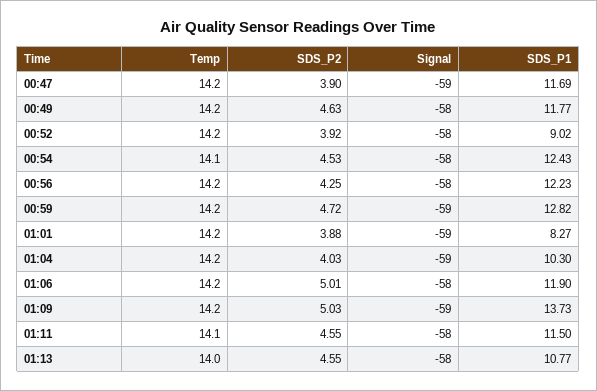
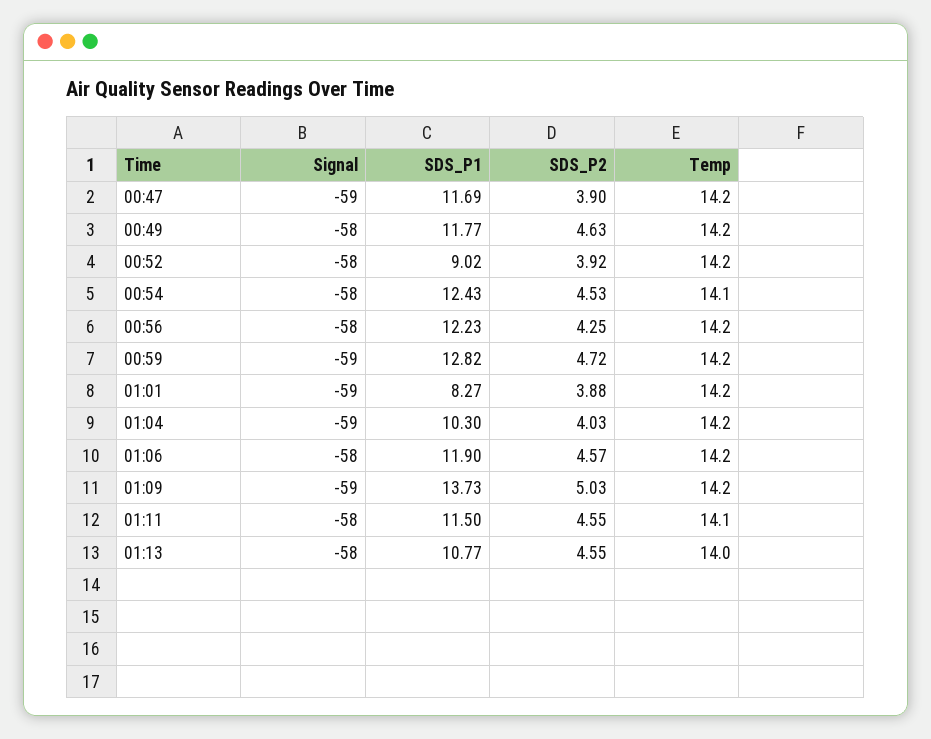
  {
    "Temp": {
      "00:47": 14.2,
      "00:49": 14.2,
      "00:52": 14.2,
      "00:54": 14.1,
      "00:56": 14.2,
      "00:59": 14.2,
      "01:01": 14.2,
      "01:04": 14.2,
      "01:06": 14.2,
      "01:09": 14.2,
      "01:11": 14.1,
      "01:13": 14
    },
    "SDS_P2": {
      "00:47": 3.9,
      "00:49": 4.63,
      "00:52": 3.92,
      "00:54": 4.53,
      "00:56": 4.25,
      "00:59": 4.72,
      "01:01": 3.88,
      "01:04": 4.03,
-     "01:06": 5.01,
+     "01:06": 4.57,
      "01:09": 5.03,
      "01:11": 4.55,
      "01:13": 4.55
    },
    "Signal": {
      "00:47": -59,
      "00:49": -58,
      "00:52": -58,
      "00:54": -58,
      "00:56": -58,
      "00:59": -59,
      "01:01": -59,
      "01:04": -59,
      "01:06": -58,
      "01:09": -59,
      "01:11": -58,
      "01:13": -58
    },
    "SDS_P1": {
      "00:47": 11.69,
      "00:49": 11.77,
      "00:52": 9.02,
      "00:54": 12.43,
      "00:56": 12.23,
      "00:59": 12.82,
      "01:01": 8.27,
      "01:04": 10.3,
      "01:06": 11.9,
      "01:09": 13.73,
      "01:11": 11.5,
      "01:13": 10.77
    }
  }

